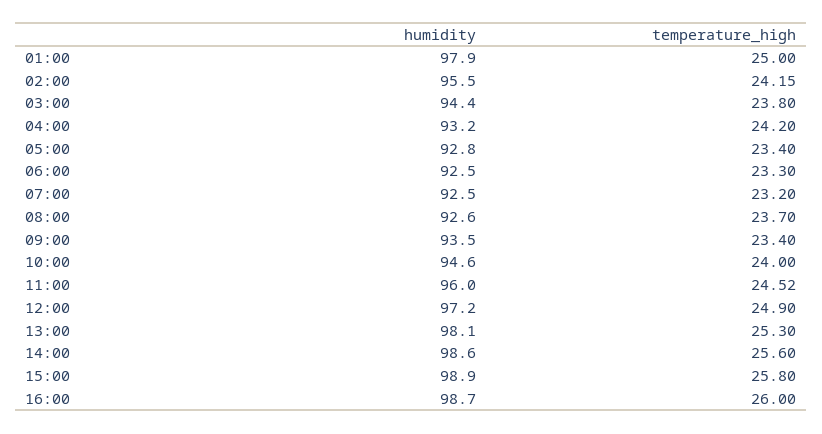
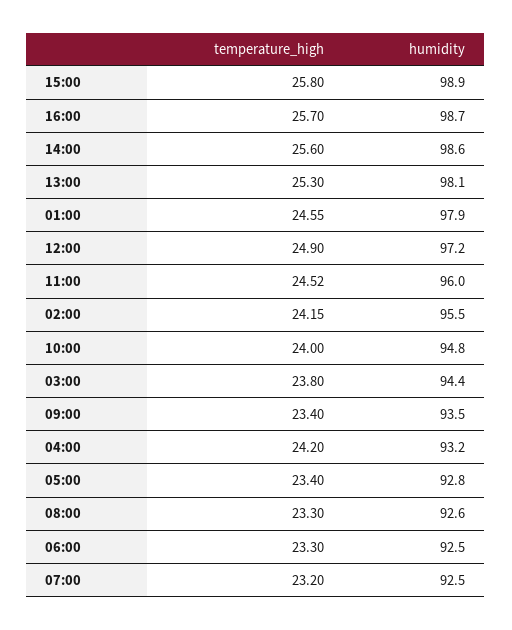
  {
    "humidity": {
      "01:00": 97.9,
      "02:00": 95.5,
      "03:00": 94.4,
      "04:00": 93.2,
      "05:00": 92.8,
      "06:00": 92.5,
      "07:00": 92.5,
      "08:00": 92.6,
      "09:00": 93.5,
-     "10:00": 94.6,
+     "10:00": 94.8,
      "11:00": 96,
      "12:00": 97.2,
      "13:00": 98.1,
      "14:00": 98.6,
      "15:00": 98.9,
      "16:00": 98.7
    },
    "temperature_high": {
-     "01:00": 25,
+     "01:00": 24.55,
      "02:00": 24.15,
      "03:00": 23.8,
      "04:00": 24.2,
      "05:00": 23.4,
      "06:00": 23.3,
      "07:00": 23.2,
-     "08:00": 23.7,
+     "08:00": 23.3,
      "09:00": 23.4,
      "10:00": 24,
      "11:00": 24.52,
      "12:00": 24.9,
      "13:00": 25.3,
      "14:00": 25.6,
      "15:00": 25.8,
-     "16:00": 26
+     "16:00": 25.7
    }
  }

